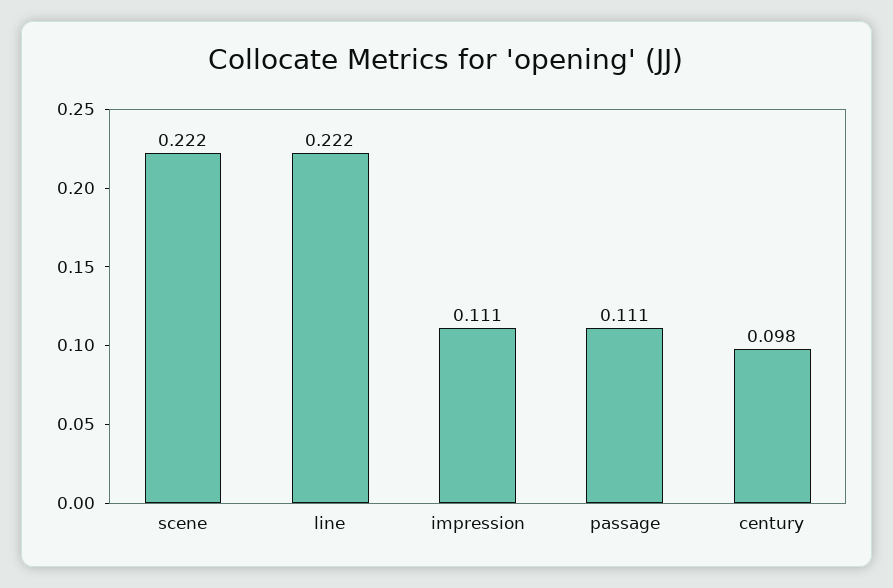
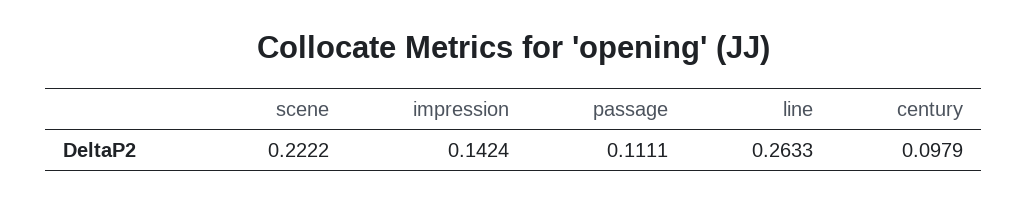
  {
    "scene": 0.2222,
-   "line": 0.222,
+   "line": 0.2633,
-   "impression": 0.111,
+   "impression": 0.1424,
    "passage": 0.1111,
    "century": 0.0979
  }

